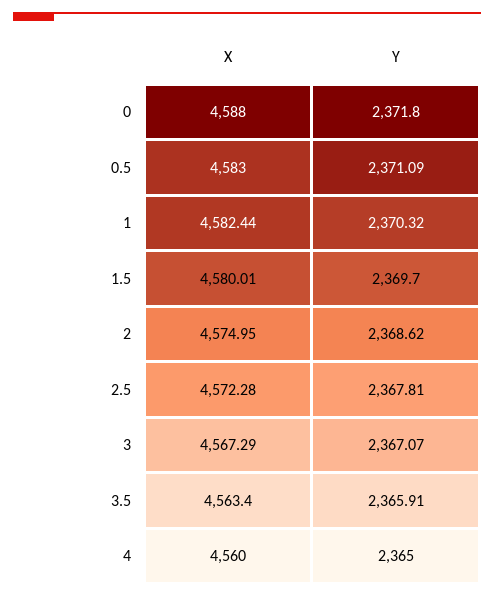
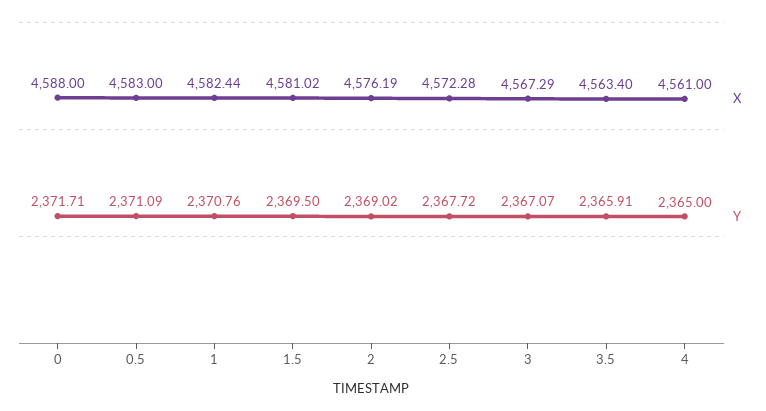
  {
    "X": {
      "0": 4588,
      "0.5": 4583,
      "1": 4582.44,
-     "1.5": 4580.01,
+     "1.5": 4581.02,
-     "2": 4574.95,
+     "2": 4576.19,
      "2.5": 4572.28,
      "3": 4567.29,
      "3.5": 4563.4,
-     "4": 4560
+     "4": 4561
    },
    "Y": {
-     "0": 2371.8,
+     "0": 2371.71,
      "0.5": 2371.09,
-     "1": 2370.32,
+     "1": 2370.76,
-     "1.5": 2369.7,
+     "1.5": 2369.5,
-     "2": 2368.62,
+     "2": 2369.02,
-     "2.5": 2367.81,
+     "2.5": 2367.72,
      "3": 2367.07,
      "3.5": 2365.91,
      "4": 2365
    }
  }

